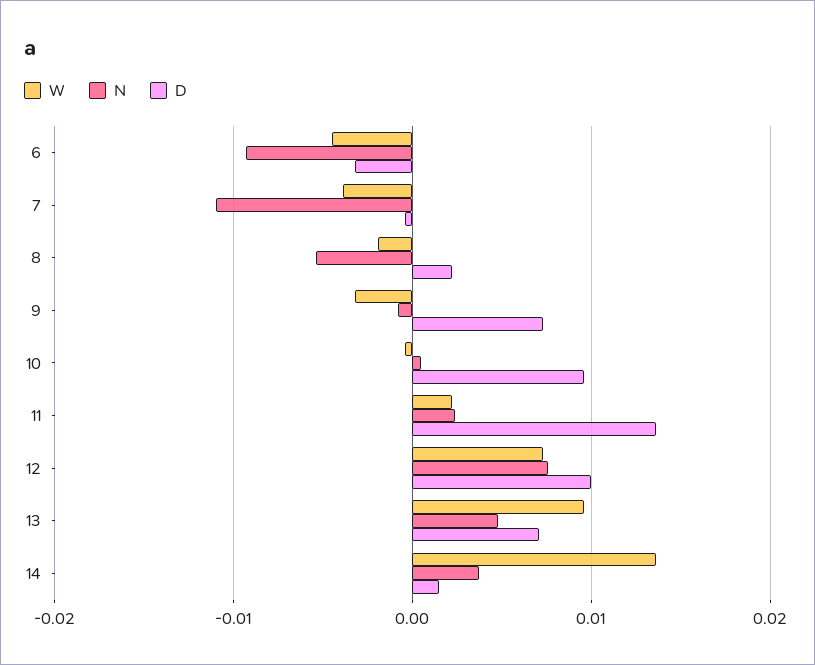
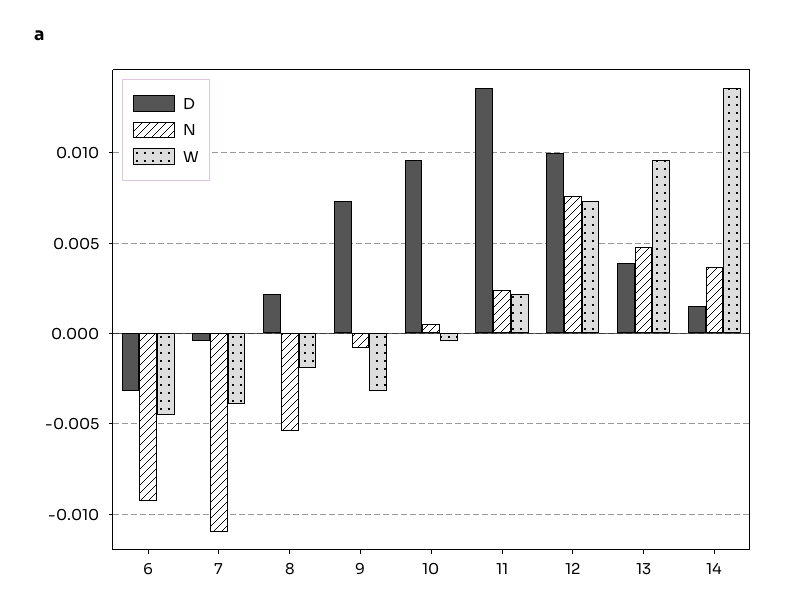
  {
    "W": {
      "6": -0.0045,
      "7": -0.004,
      "8": -0.002,
      "9": -0.003,
      "10": -0.0005,
      "11": 0.002,
      "12": 0.0075,
      "13": 0.0095,
      "14": 0.0135
    },
    "N": {
      "6": -0.0095,
      "7": -0.011,
      "8": -0.0055,
      "9": -0.001,
      "10": 0.0005,
      "11": 0.0025,
      "12": 0.0075,
      "13": 0.005,
      "14": 0.0035
    },
    "D": {
      "6": -0.003,
      "7": -0.0005,
      "8": 0.002,
      "9": 0.0075,
      "10": 0.0095,
      "11": 0.0135,
      "12": 0.01,
-     "13": 0.007,
+     "13": 0.004,
      "14": 0.0015
    }
  }

